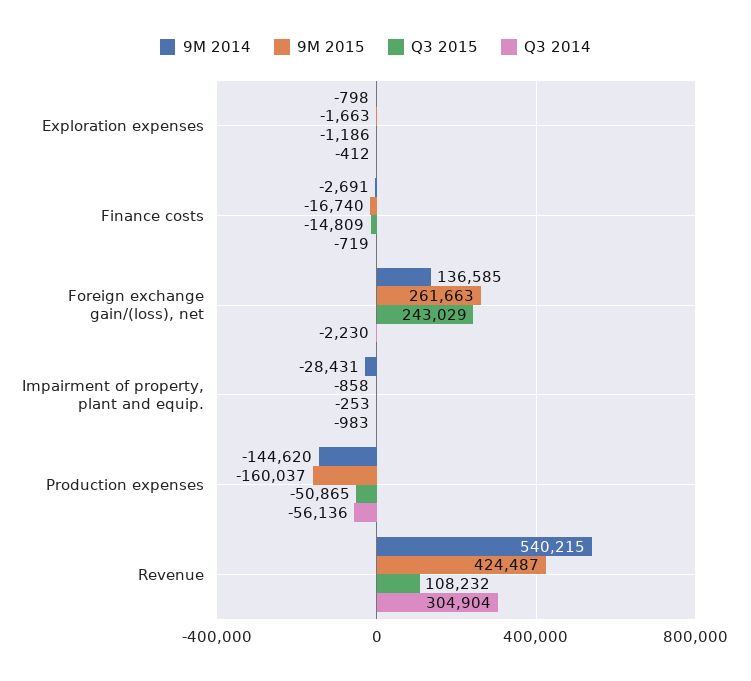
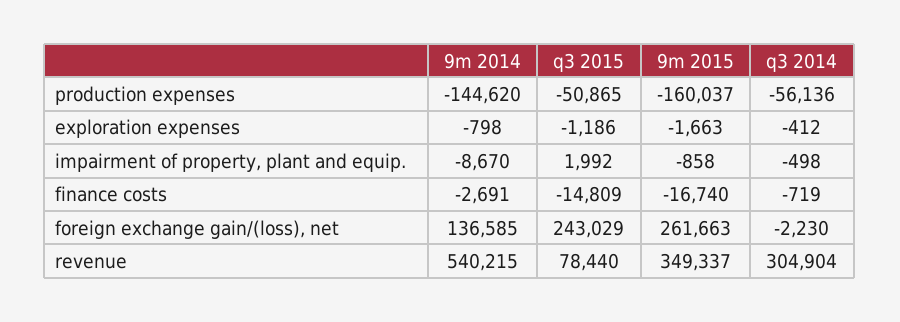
  {
    "9M 2014": {
      "Exploration expenses": -798,
      "Finance costs": -2691,
      "Foreign exchange gain/(loss), net": 136585,
-     "Impairment of property, plant and equip.": -28431,
+     "Impairment of property, plant and equip.": -8670,
      "Production expenses": -144620,
      "Revenue": 540215
    },
    "9M 2015": {
      "Exploration expenses": -1663,
      "Finance costs": -16740,
      "Foreign exchange gain/(loss), net": 261663,
      "Impairment of property, plant and equip.": -858,
      "Production expenses": -160037,
-     "Revenue": 424487
+     "Revenue": 349337
    },
    "Q3 2015": {
      "Exploration expenses": -1186,
      "Finance costs": -14809,
      "Foreign exchange gain/(loss), net": 243029,
-     "Impairment of property, plant and equip.": -253,
+     "Impairment of property, plant and equip.": 1992,
      "Production expenses": -50865,
-     "Revenue": 108232
+     "Revenue": 78440
    },
    "Q3 2014": {
      "Exploration expenses": -412,
      "Finance costs": -719,
      "Foreign exchange gain/(loss), net": -2230,
-     "Impairment of property, plant and equip.": -983,
+     "Impairment of property, plant and equip.": -498,
      "Production expenses": -56136,
      "Revenue": 304904
    }
  }

